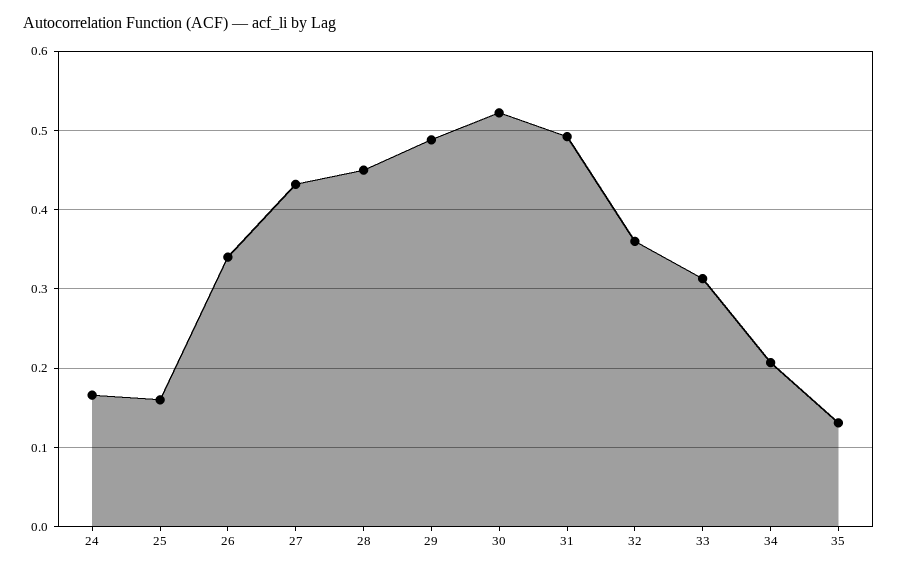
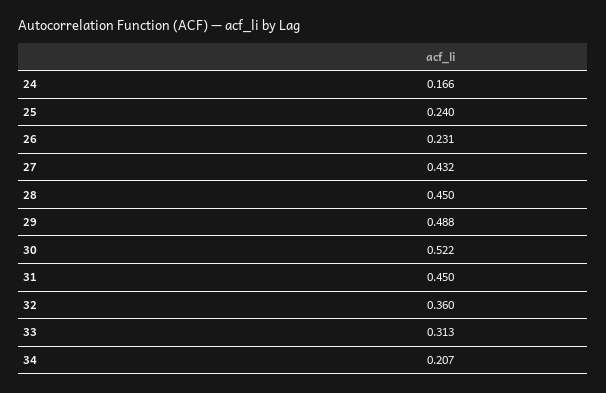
  {
    "24": 0.166,
-   "25": 0.16,
+   "25": 0.24,
-   "26": 0.34,
+   "26": 0.231,
    "27": 0.432,
    "28": 0.45,
    "29": 0.488,
    "30": 0.522,
-   "31": 0.49,
+   "31": 0.45,
    "32": 0.36,
    "33": 0.313,
-   "34": 0.207,
+   "34": 0.207
-   "35": 0.13
  }

